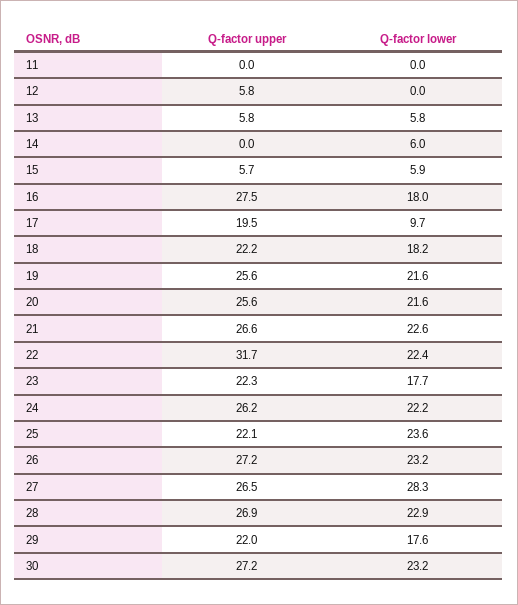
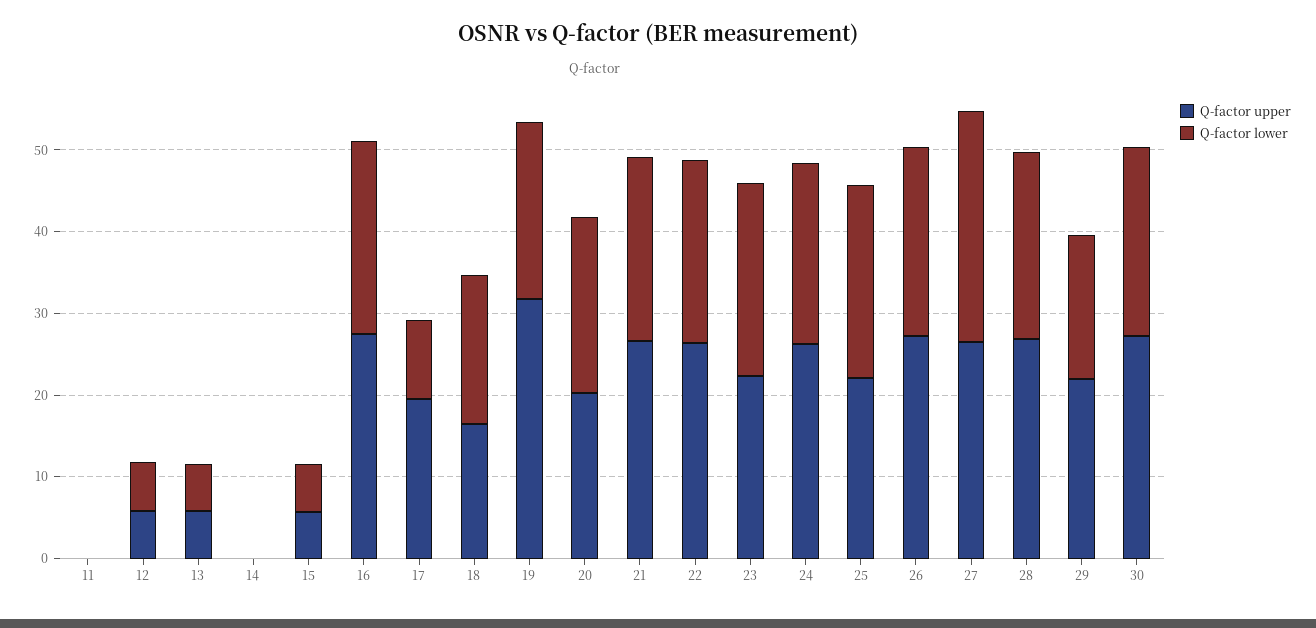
  {
    "Q-factor upper": {
      "11": 0,
      "12": 5.8,
      "13": 5.8,
      "14": 0,
      "15": 5.7,
      "16": 27.5,
      "17": 19.5,
-     "18": 22.2,
+     "18": 16,
-     "19": 25.6,
+     "19": 32,
-     "20": 25.6,
+     "20": 20,
      "21": 26.6,
-     "22": 31.7,
+     "22": 26,
      "23": 22.3,
      "24": 26.2,
      "25": 22.1,
      "26": 27.2,
      "27": 26.5,
      "28": 26.9,
      "29": 22,
      "30": 27.2
    },
    "Q-factor lower": {
      "11": 0,
-     "12": 0,
+     "12": 6,
      "13": 5.8,
-     "14": 6,
+     "14": 0,
      "15": 5.9,
-     "16": 18,
+     "16": 24,
      "17": 9.7,
      "18": 18.2,
      "19": 21.6,
      "20": 21.6,
      "21": 22.6,
      "22": 22.4,
-     "23": 17.7,
+     "23": 24,
      "24": 22.2,
      "25": 23.6,
      "26": 23.2,
      "27": 28.3,
      "28": 22.9,
      "29": 17.6,
      "30": 23.2
    }
  }

